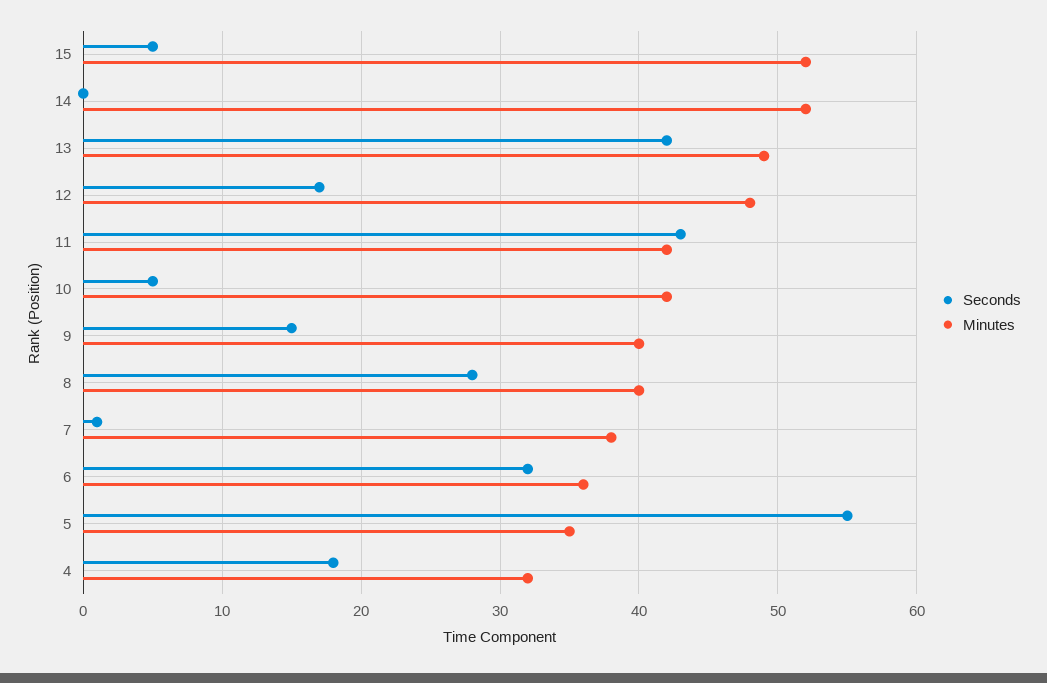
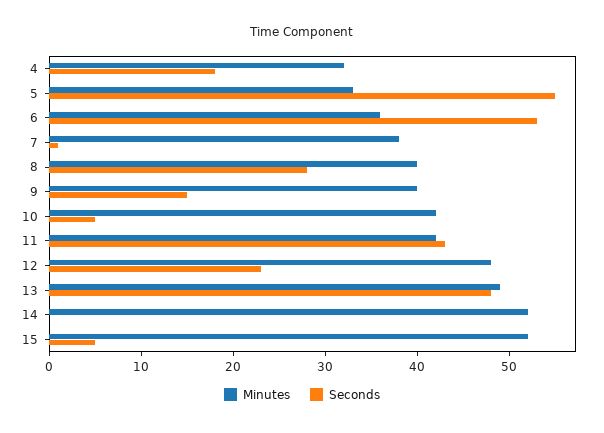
  {
    "Seconds": {
      "15": 5,
      "14": 0,
-     "13": 42,
+     "13": 48,
-     "12": 17,
+     "12": 23,
      "11": 43,
      "10": 5,
      "9": 15,
      "8": 28,
      "7": 1,
-     "6": 32,
+     "6": 53,
      "5": 55,
      "4": 18
    },
    "Minutes": {
      "15": 52,
      "14": 52,
      "13": 49,
      "12": 48,
      "11": 42,
      "10": 42,
      "9": 40,
      "8": 40,
      "7": 38,
      "6": 36,
-     "5": 35,
+     "5": 33,
      "4": 32
    }
  }

